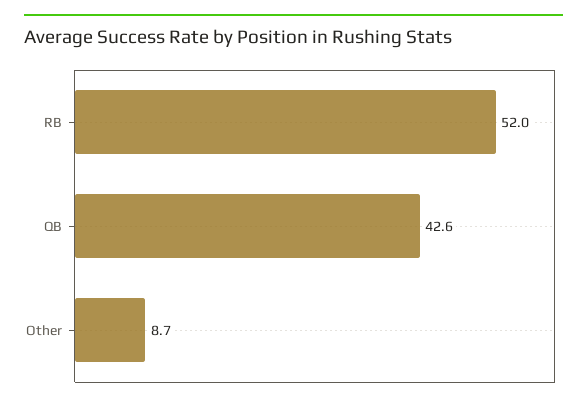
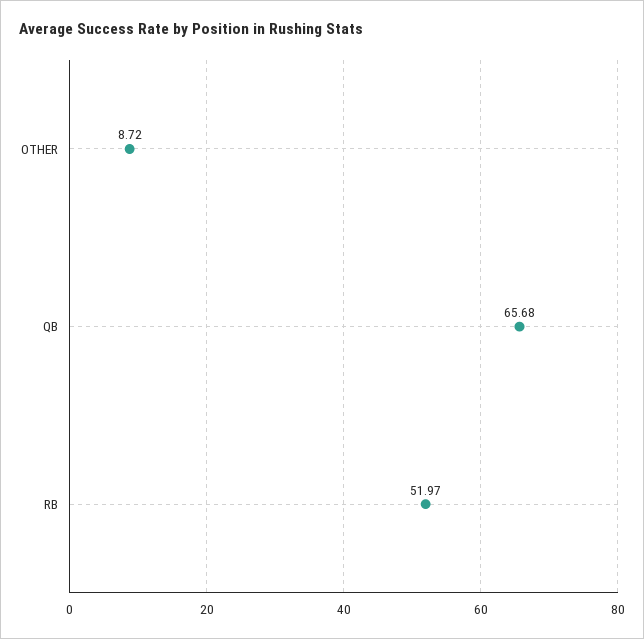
  {
    "RB": 51.97,
-   "QB": 42.6,
+   "QB": 65.68,
    "Other": 8.72
  }

